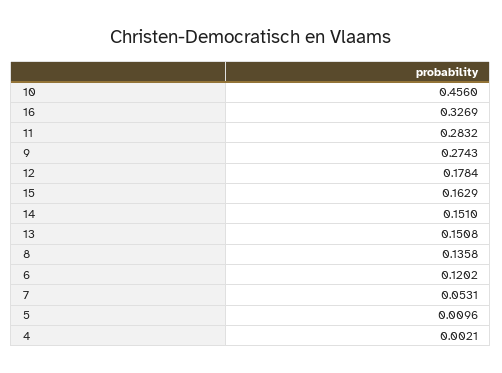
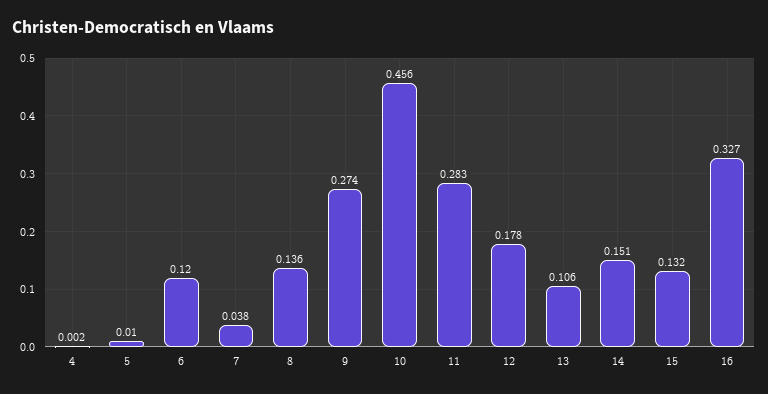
  {
    "10": 0.456,
    "16": 0.3269,
    "11": 0.2832,
    "9": 0.2743,
    "12": 0.1784,
-   "15": 0.1629,
+   "15": 0.132,
    "14": 0.151,
-   "13": 0.1508,
+   "13": 0.106,
    "8": 0.1358,
    "6": 0.1202,
-   "7": 0.0531,
+   "7": 0.038,
    "5": 0.0096,
    "4": 0.0021
  }

